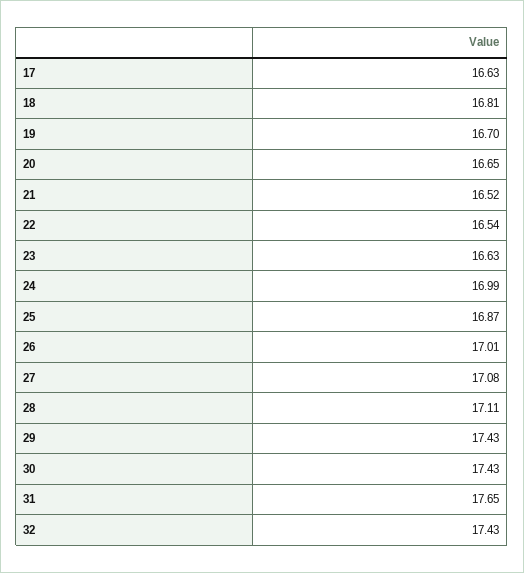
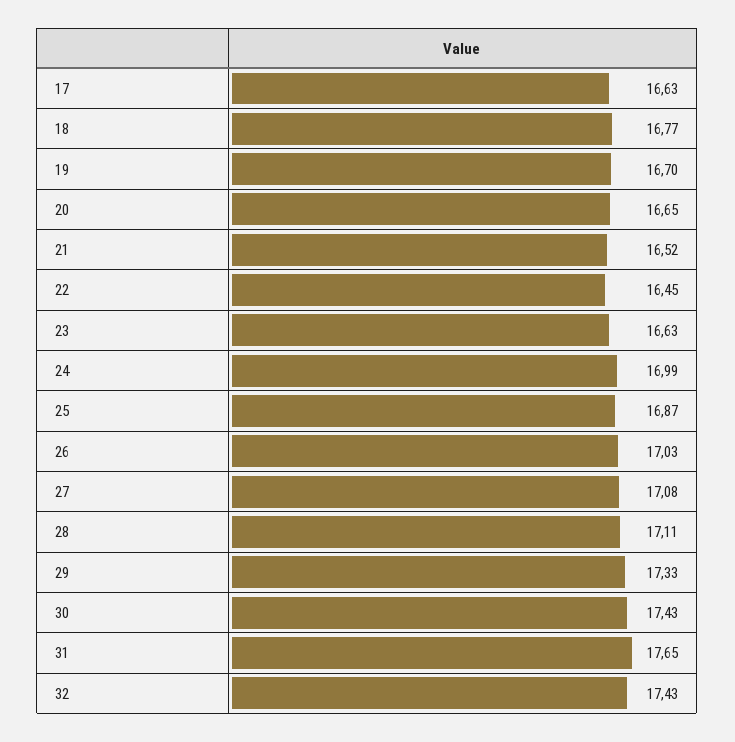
  {
    "17": 16.63,
-   "18": 16.81,
+   "18": 16.77,
    "19": 16.7,
    "20": 16.65,
    "21": 16.52,
-   "22": 16.54,
+   "22": 16.45,
    "23": 16.63,
    "24": 16.99,
    "25": 16.87,
-   "26": 17.01,
+   "26": 17.03,
    "27": 17.08,
    "28": 17.11,
-   "29": 17.43,
+   "29": 17.33,
    "30": 17.43,
    "31": 17.65,
    "32": 17.43
  }

